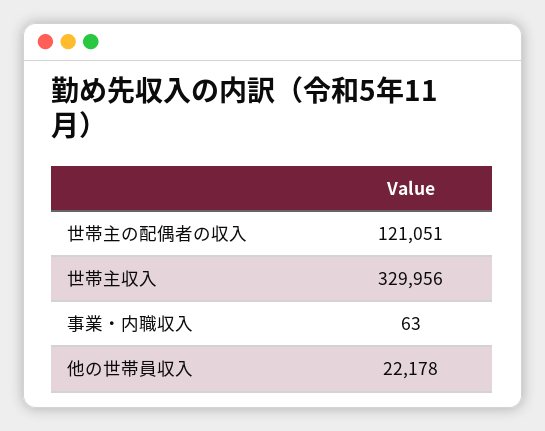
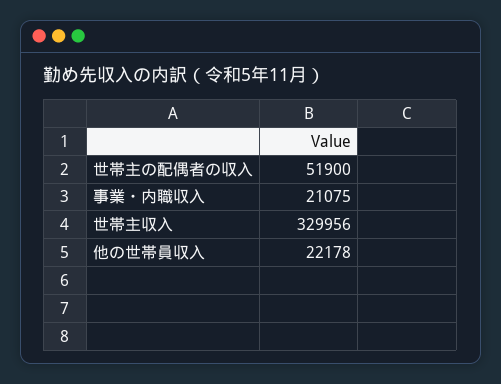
  {
-   "世帯主の配偶者の収入": 121051,
+   "世帯主の配偶者の収入": 51900,
    "世帯主収入": 329956,
-   "事業・内職収入": 63,
+   "事業・内職収入": 21075,
    "他の世帯員収入": 22178
  }

